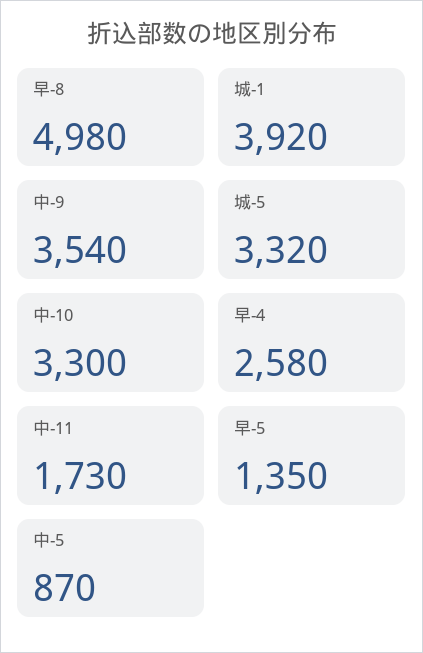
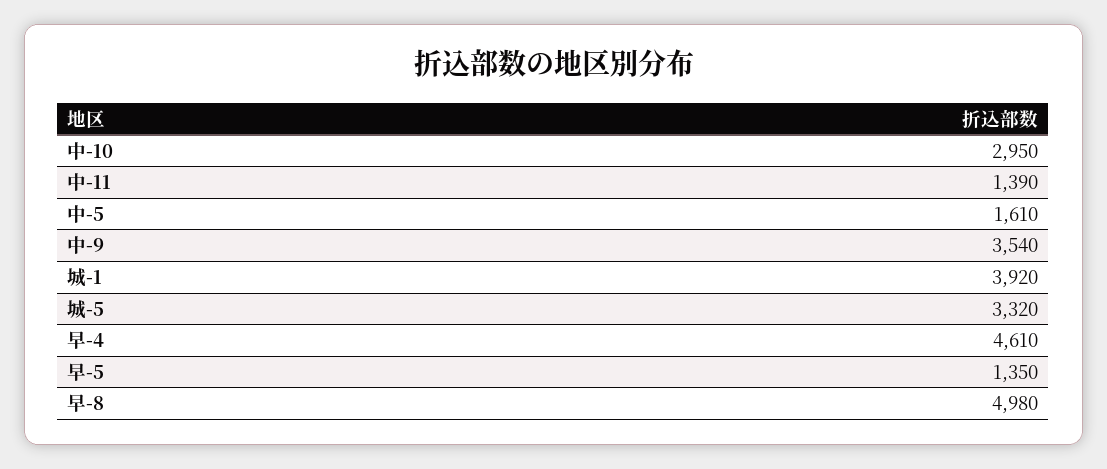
  {
    "早-8": 4980,
    "城-1": 3920,
    "中-9": 3540,
    "城-5": 3320,
-   "中-10": 3300,
+   "中-10": 2950,
-   "早-4": 2580,
+   "早-4": 4610,
-   "中-11": 1730,
+   "中-11": 1390,
    "早-5": 1350,
-   "中-5": 870
+   "中-5": 1610
  }

